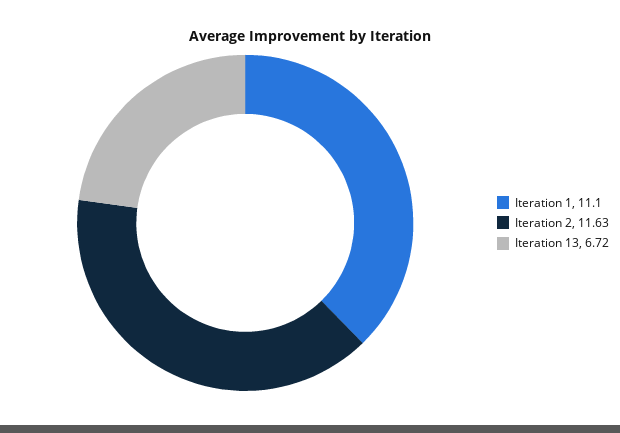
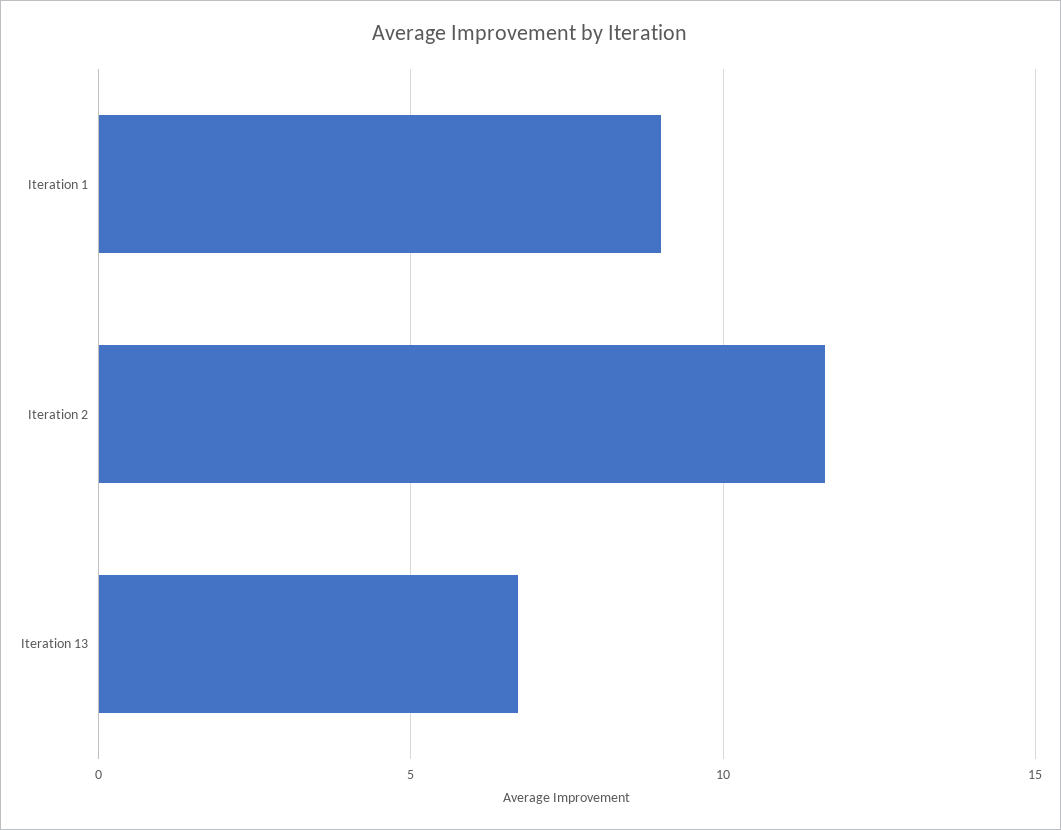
  {
-   "Iteration 1": 11.1,
+   "Iteration 1": 9,
    "Iteration 2": 11.63,
    "Iteration 13": 6.72
  }

